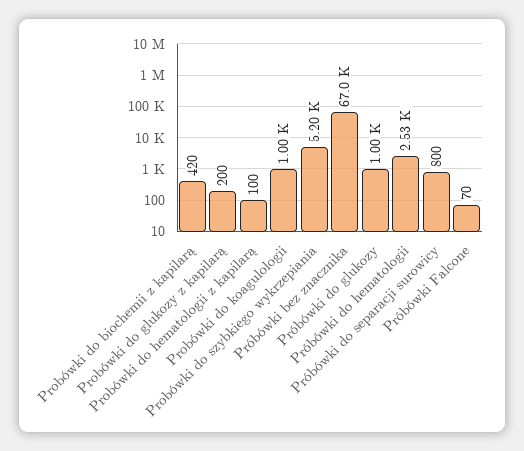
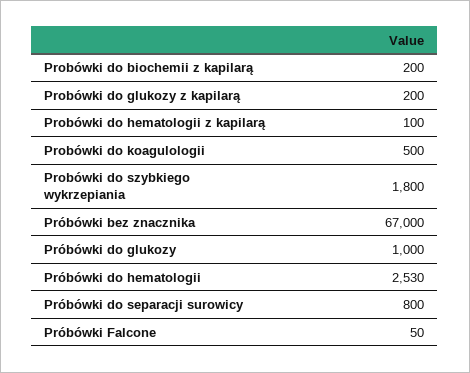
  {
-   "Probówki do biochemii z kapilarą": 420,
+   "Probówki do biochemii z kapilarą": 200,
    "Probówki do glukozy z kapilarą": 200,
    "Probówki do hematologii z kapilarą": 100,
-   "Probówki do koagulologii": 1000,
+   "Probówki do koagulologii": 500,
-   "Probówki do szybkiego wykrzepiania": 5200,
+   "Probówki do szybkiego wykrzepiania": 1800,
    "Próbówki bez znacznika": 67000,
    "Próbówki do glukozy": 1000,
    "Próbówki do hematologii": 2530,
    "Próbówki do separacji surowicy": 800,
-   "Próbówki Falcone": 70
+   "Próbówki Falcone": 50
  }

